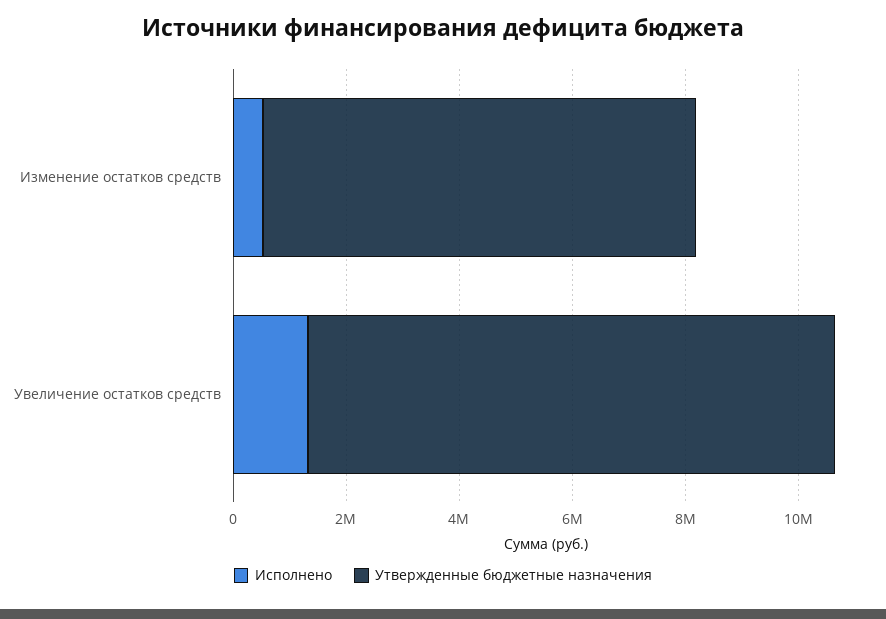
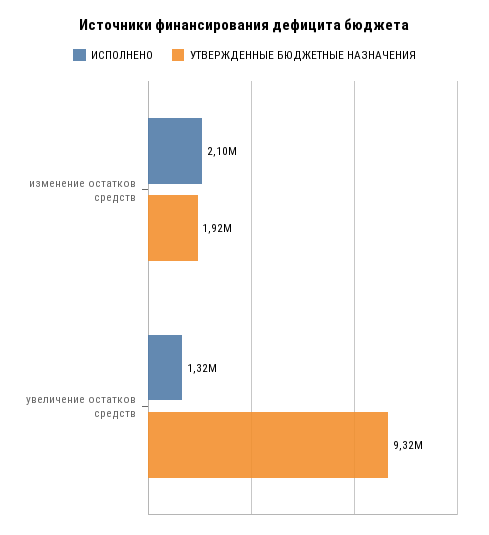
  {
    "Исполнено": {
-     "Изменение остатков средств": 500000,
+     "Изменение остатков средств": 2100000,
      "Увеличение остатков средств": 1320000
    },
    "Утвержденные бюджетные назначения": {
-     "Изменение остатков средств": 7500000,
+     "Изменение остатков средств": 1920000,
      "Увеличение остатков средств": 9320000
    }
  }

